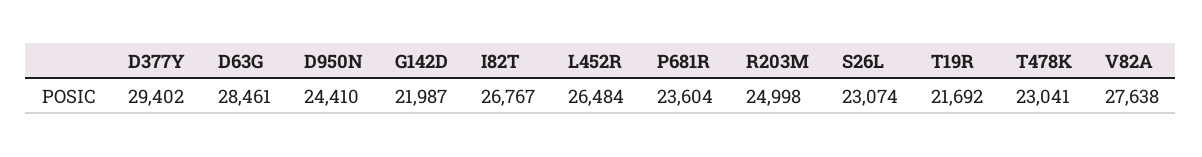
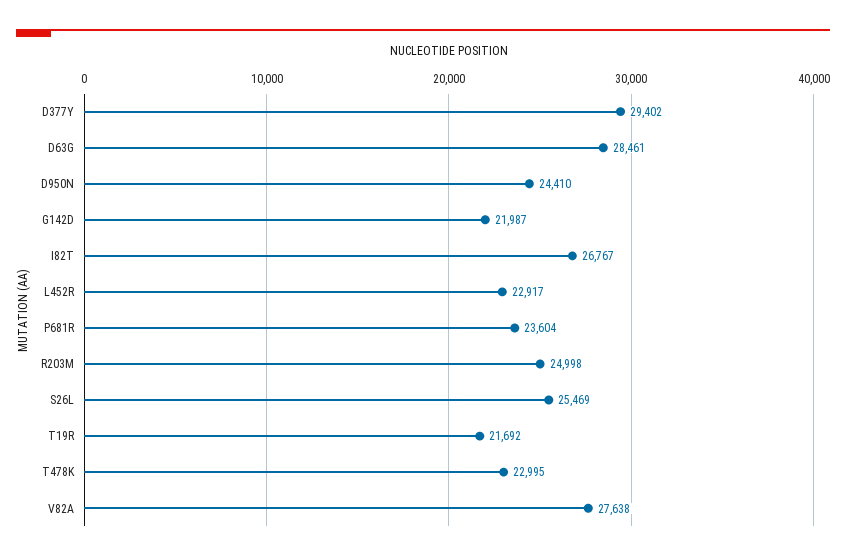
  {
    "D377Y": 29402,
    "D63G": 28461,
    "D950N": 24410,
    "G142D": 21987,
    "I82T": 26767,
-   "L452R": 26484,
+   "L452R": 22917,
    "P681R": 23604,
    "R203M": 24998,
-   "S26L": 23074,
+   "S26L": 25469,
    "T19R": 21692,
-   "T478K": 23041,
+   "T478K": 22995,
    "V82A": 27638
  }

